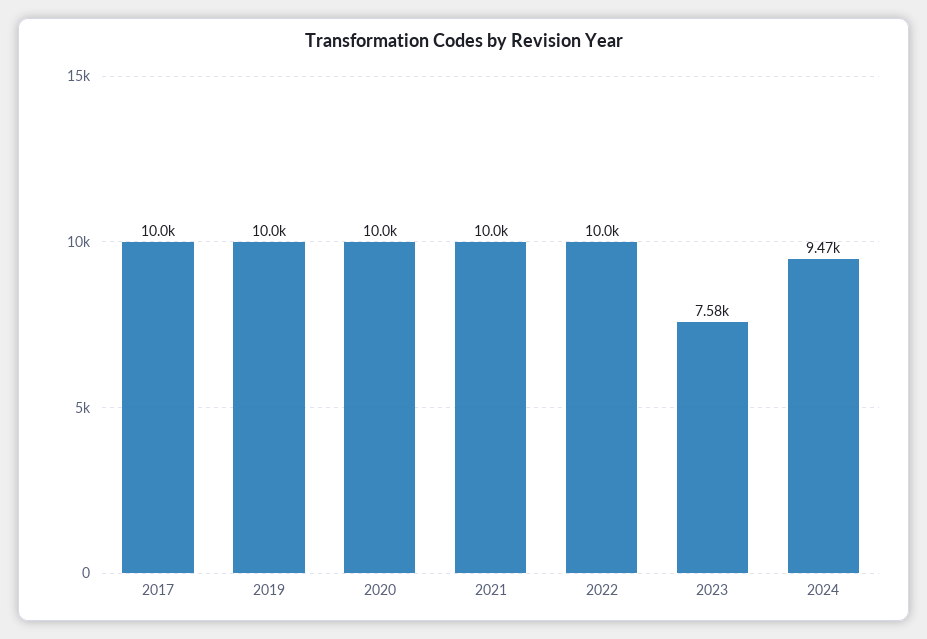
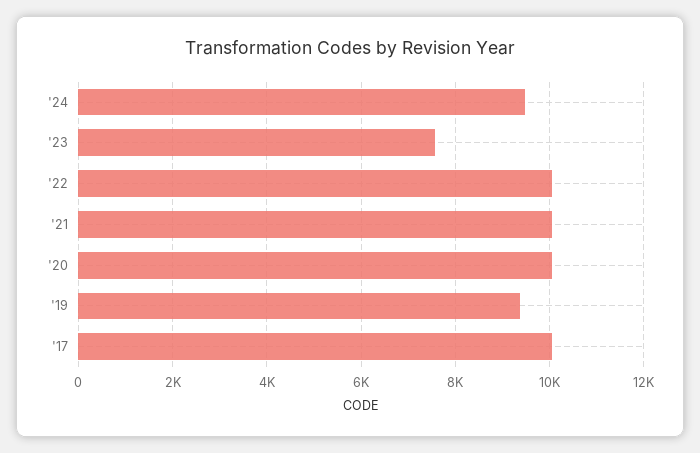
  {
    "2017": 10000,
-   "2019": 10000,
+   "2019": 9400,
    "2020": 10000,
    "2021": 10000,
    "2022": 10000,
    "2023": 7580,
    "2024": 9470
  }

